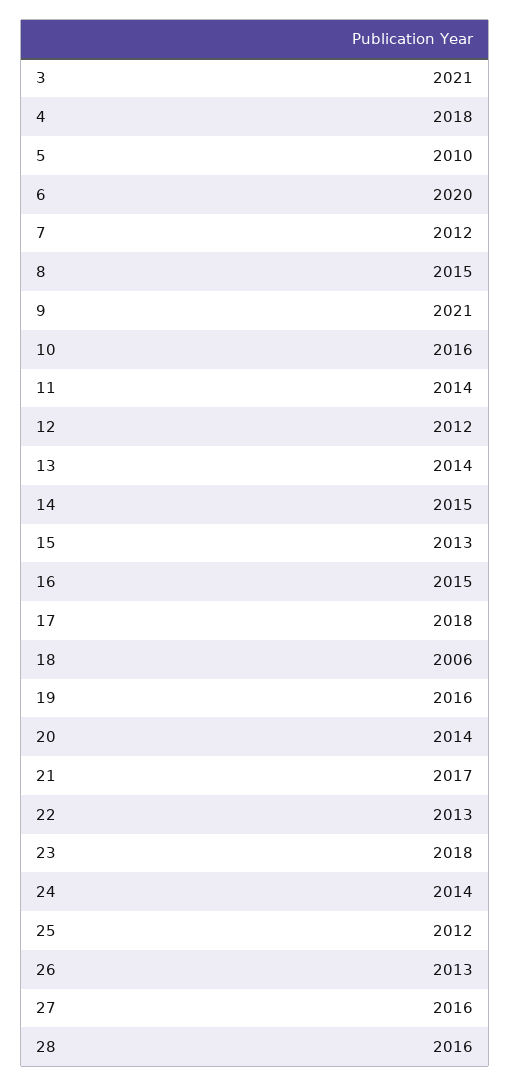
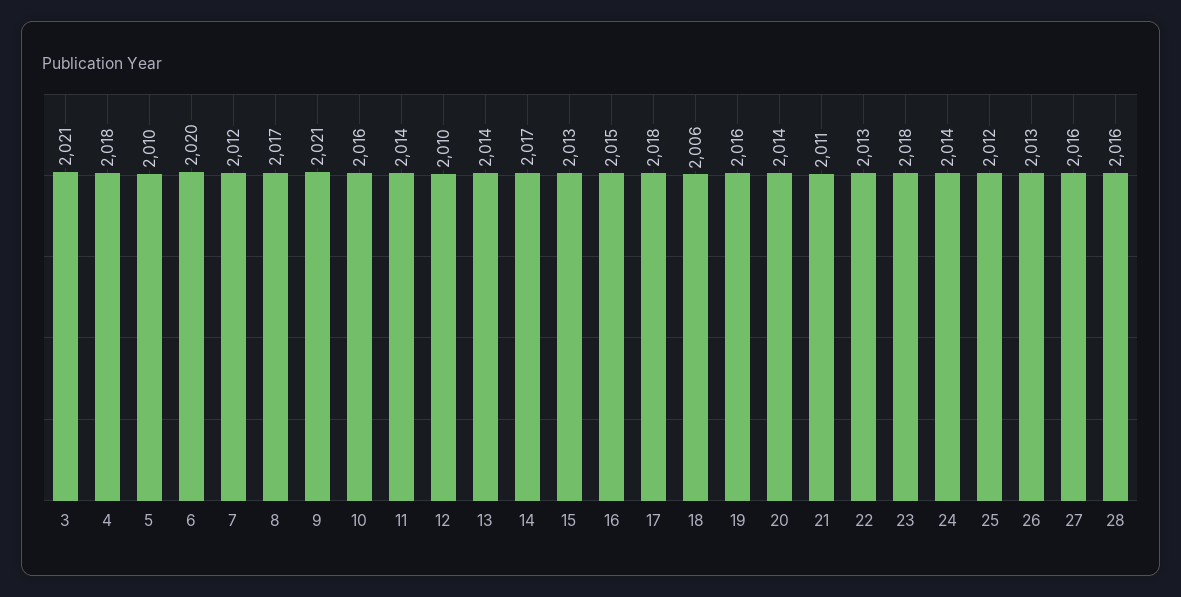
  {
    "3": 2021,
    "4": 2018,
    "5": 2010,
    "6": 2020,
    "7": 2012,
-   "8": 2015,
+   "8": 2017,
    "9": 2021,
    "10": 2016,
    "11": 2014,
-   "12": 2012,
+   "12": 2010,
    "13": 2014,
-   "14": 2015,
+   "14": 2017,
    "15": 2013,
    "16": 2015,
    "17": 2018,
    "18": 2006,
    "19": 2016,
    "20": 2014,
-   "21": 2017,
+   "21": 2011,
    "22": 2013,
    "23": 2018,
    "24": 2014,
    "25": 2012,
    "26": 2013,
    "27": 2016,
    "28": 2016
  }

